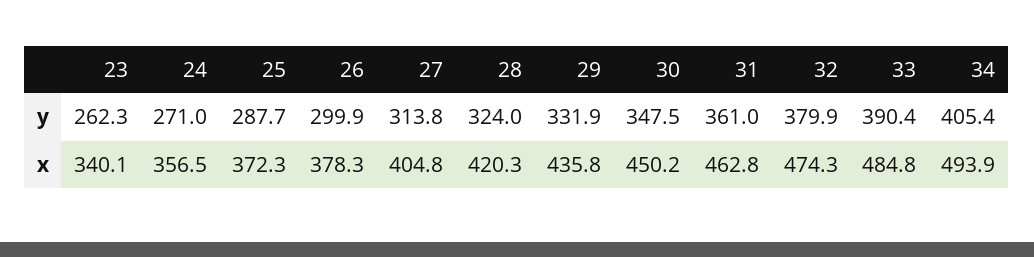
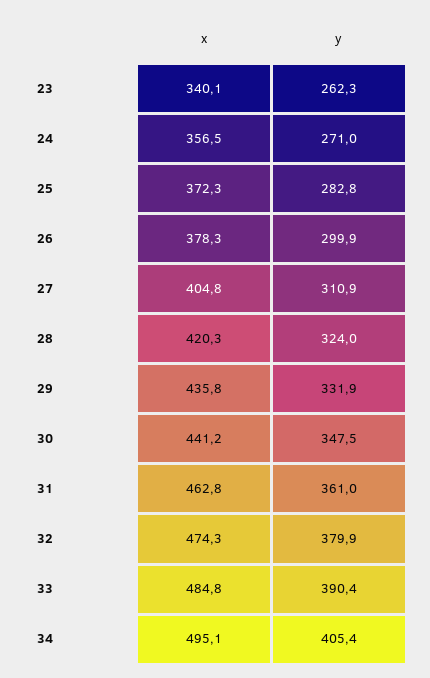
  {
    "23": {
      "y": 262.3,
      "x": 340.1
    },
    "24": {
      "y": 271,
      "x": 356.5
    },
    "25": {
-     "y": 287.7,
+     "y": 282.8,
      "x": 372.3
    },
    "26": {
      "y": 299.9,
      "x": 378.3
    },
    "27": {
-     "y": 313.8,
+     "y": 310.9,
      "x": 404.8
    },
    "28": {
      "y": 324,
      "x": 420.3
    },
    "29": {
      "y": 331.9,
      "x": 435.8
    },
    "30": {
      "y": 347.5,
-     "x": 450.2
+     "x": 441.2
    },
    "31": {
      "y": 361,
      "x": 462.8
    },
    "32": {
      "y": 379.9,
      "x": 474.3
    },
    "33": {
      "y": 390.4,
      "x": 484.8
    },
    "34": {
      "y": 405.4,
-     "x": 493.9
+     "x": 495.1
    }
  }

